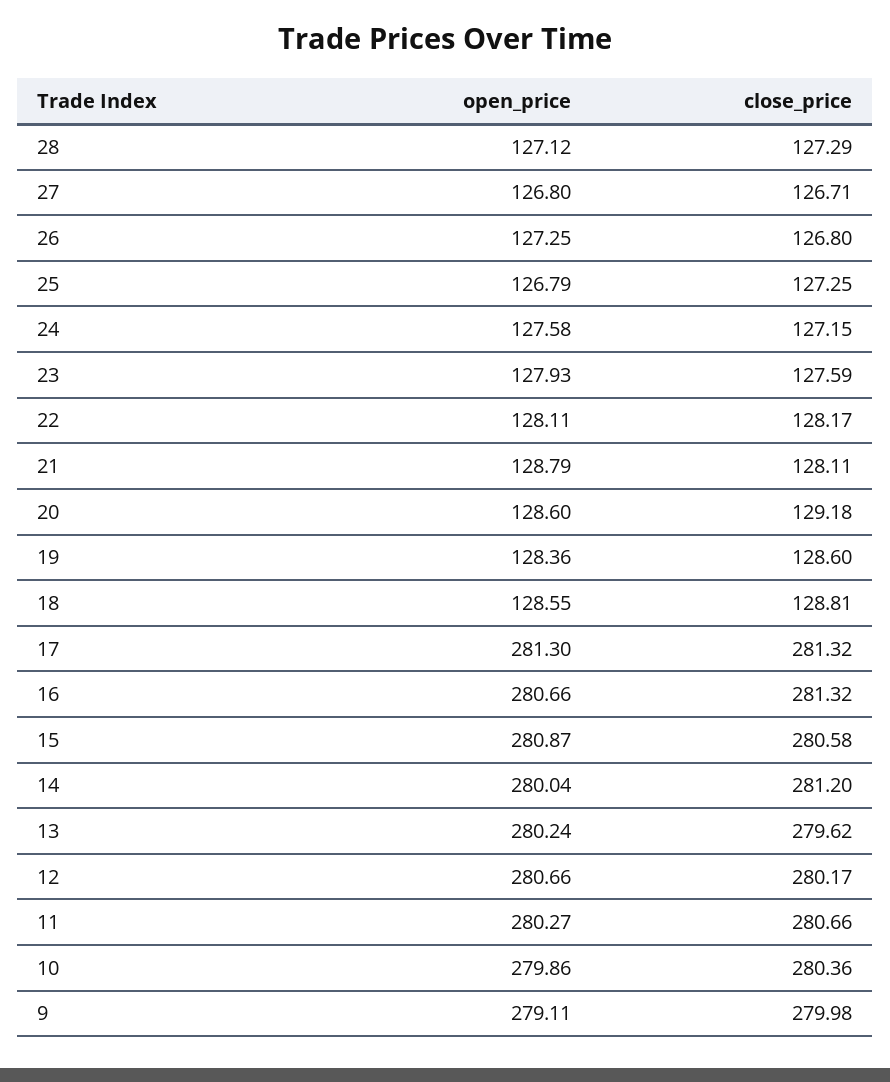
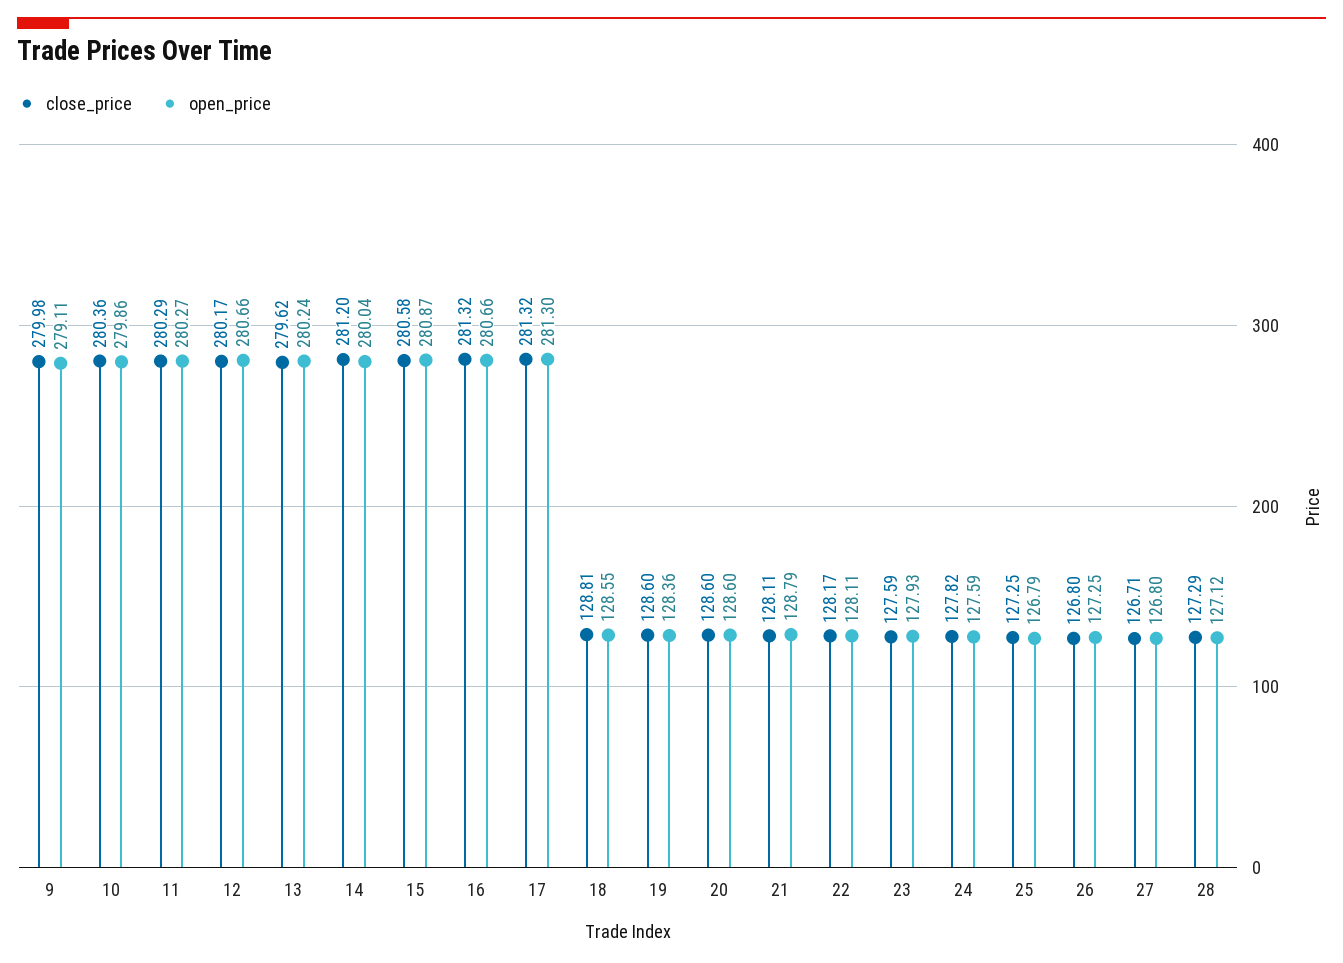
  {
    "open_price": {
      "28": 127.12,
      "27": 126.8,
      "26": 127.25,
      "25": 126.79,
-     "24": 127.58,
+     "24": 127.59,
      "23": 127.93,
      "22": 128.11,
      "21": 128.79,
      "20": 128.6,
      "19": 128.36,
      "18": 128.55,
      "17": 281.3,
      "16": 280.66,
      "15": 280.87,
      "14": 280.04,
      "13": 280.24,
      "12": 280.66,
      "11": 280.27,
      "10": 279.86,
      "9": 279.11
    },
    "close_price": {
      "28": 127.29,
      "27": 126.71,
      "26": 126.8,
      "25": 127.25,
-     "24": 127.15,
+     "24": 127.82,
      "23": 127.59,
      "22": 128.17,
      "21": 128.11,
-     "20": 129.18,
+     "20": 128.6,
      "19": 128.6,
      "18": 128.81,
      "17": 281.32,
      "16": 281.32,
      "15": 280.58,
      "14": 281.2,
      "13": 279.62,
      "12": 280.17,
-     "11": 280.66,
+     "11": 280.29,
      "10": 280.36,
      "9": 279.98
    }
  }

